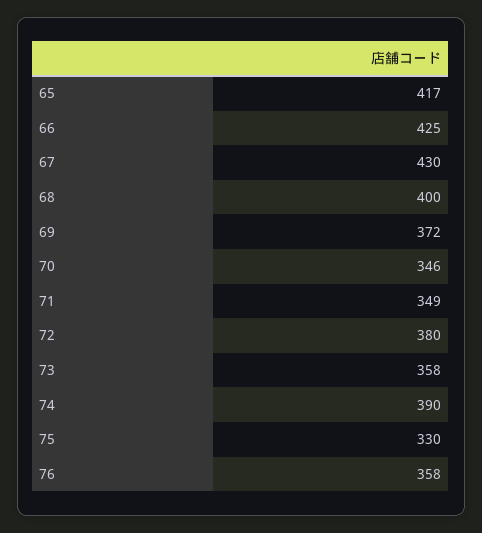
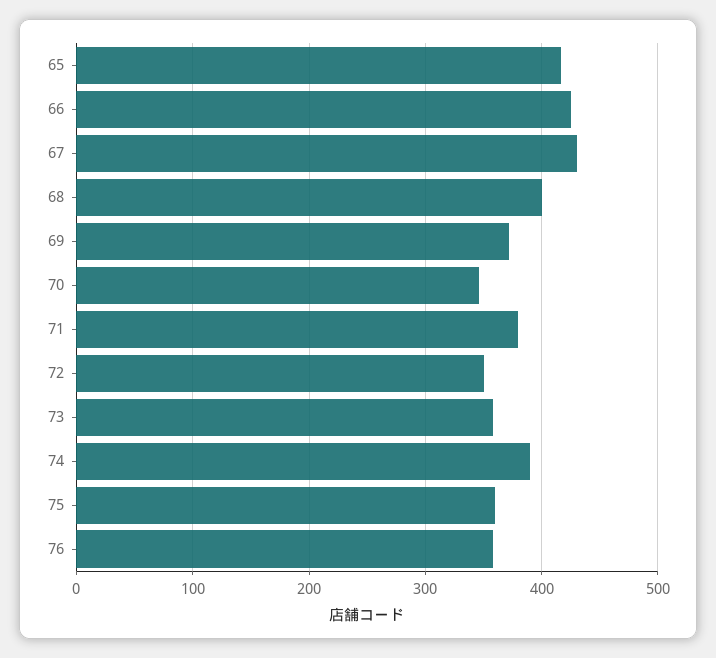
  {
    "65": 417,
    "66": 425,
    "67": 430,
    "68": 400,
    "69": 372,
    "70": 346,
-   "71": 349,
+   "71": 380,
-   "72": 380,
+   "72": 350,
    "73": 358,
    "74": 390,
-   "75": 330,
+   "75": 360,
    "76": 358
  }

